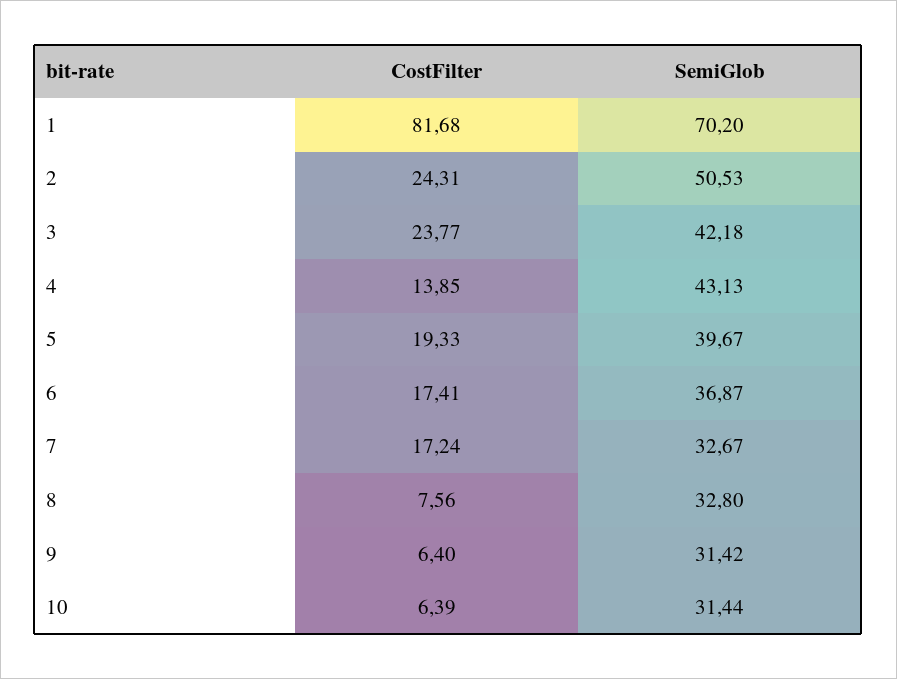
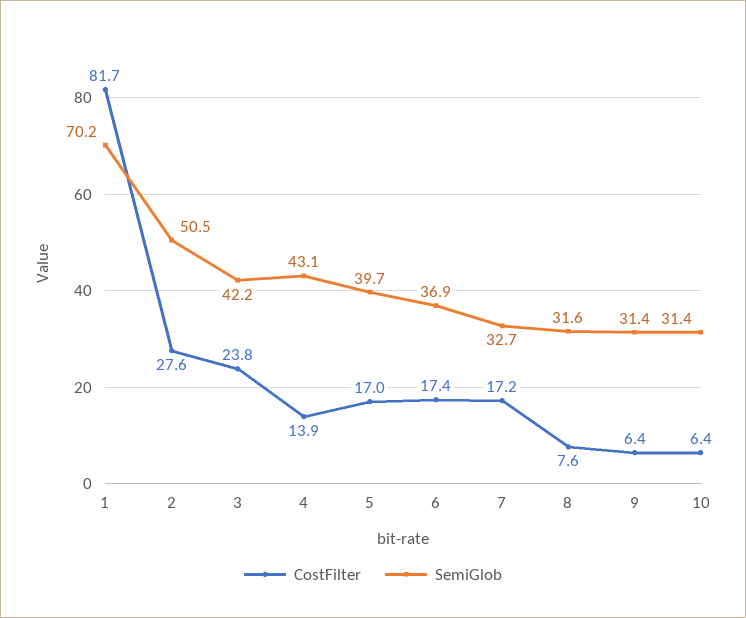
  {
    "CostFilter": {
      "1": 81.68,
-     "2": 24.31,
+     "2": 27.6,
      "3": 23.77,
      "4": 13.85,
-     "5": 19.33,
+     "5": 17,
      "6": 17.41,
      "7": 17.24,
      "8": 7.56,
      "9": 6.4,
      "10": 6.39
    },
    "SemiGlob": {
      "1": 70.2,
      "2": 50.53,
      "3": 42.18,
      "4": 43.13,
      "5": 39.67,
      "6": 36.87,
      "7": 32.67,
-     "8": 32.8,
+     "8": 31.6,
      "9": 31.42,
      "10": 31.44
    }
  }

